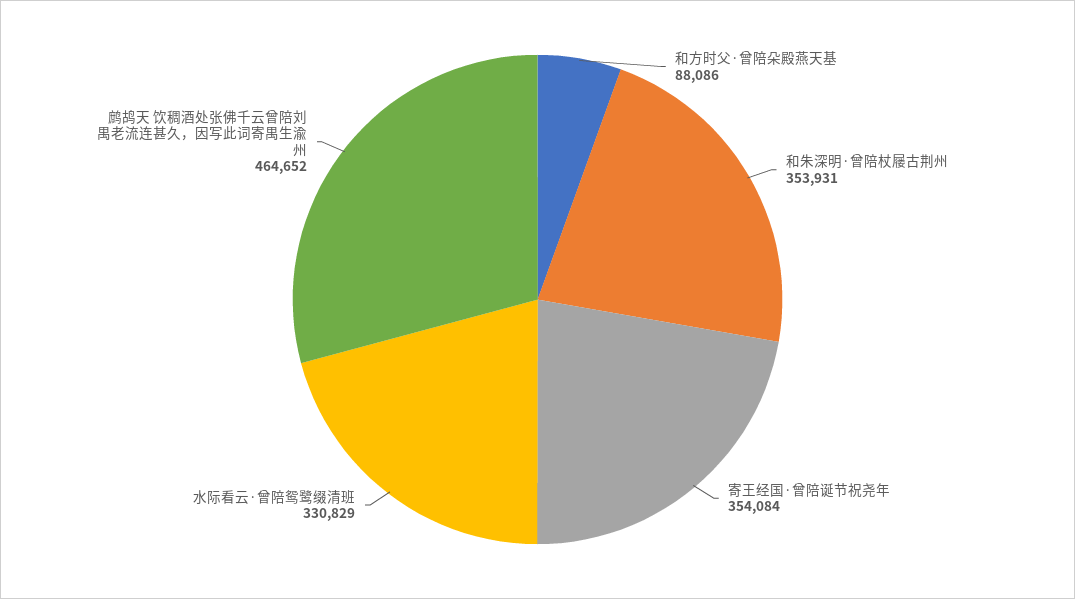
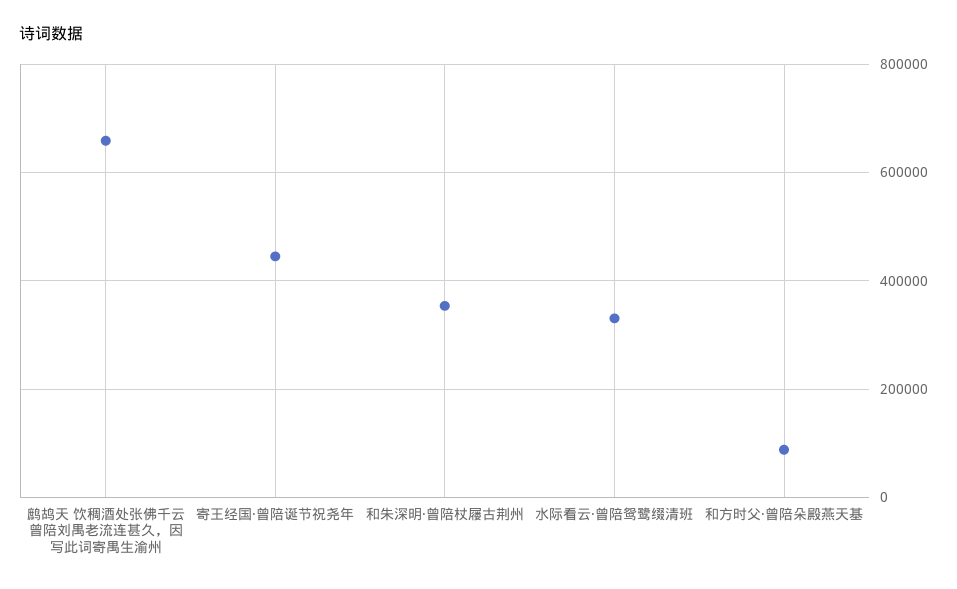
  {
    "和方时父·曾陪朵殿燕天基": 88086,
    "和朱深明·曾陪杖屦古荆州": 353931,
-   "寄王经国·曾陪诞节祝尧年": 354084,
+   "寄王经国·曾陪诞节祝尧年": 440000,
    "水际看云·曾陪鸳鹭缀清班": 330829,
-   "鹧鸪天 饮稠酒处张佛千云曾陪刘禺老流连甚久，因写此词寄禺生渝州": 464652
+   "鹧鸪天 饮稠酒处张佛千云曾陪刘禺老流连甚久，因写此词寄禺生渝州": 660000
  }

